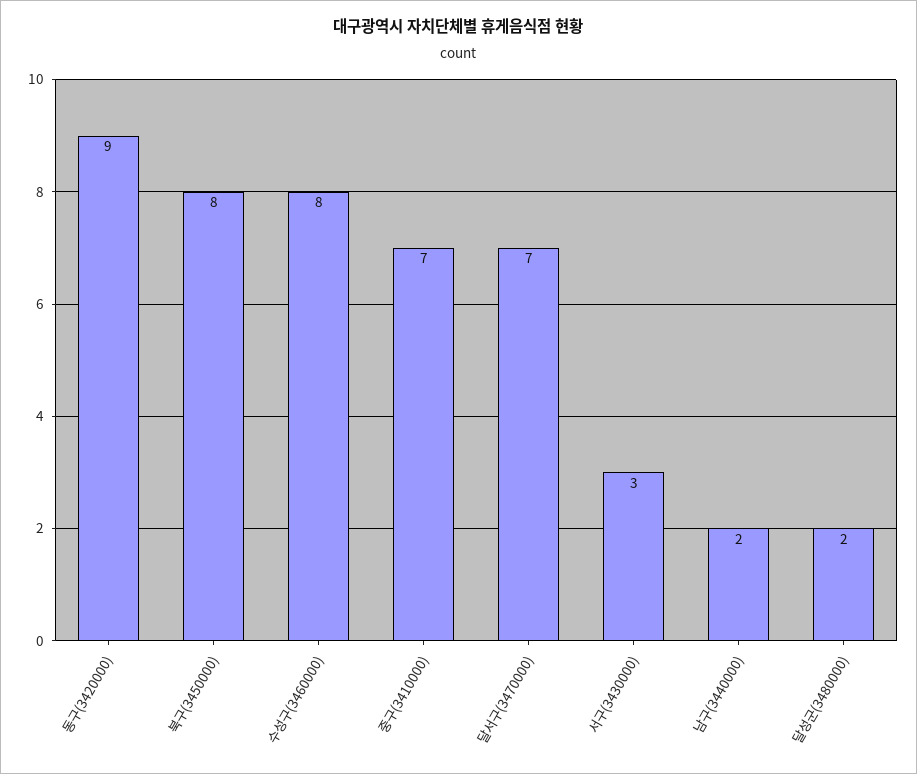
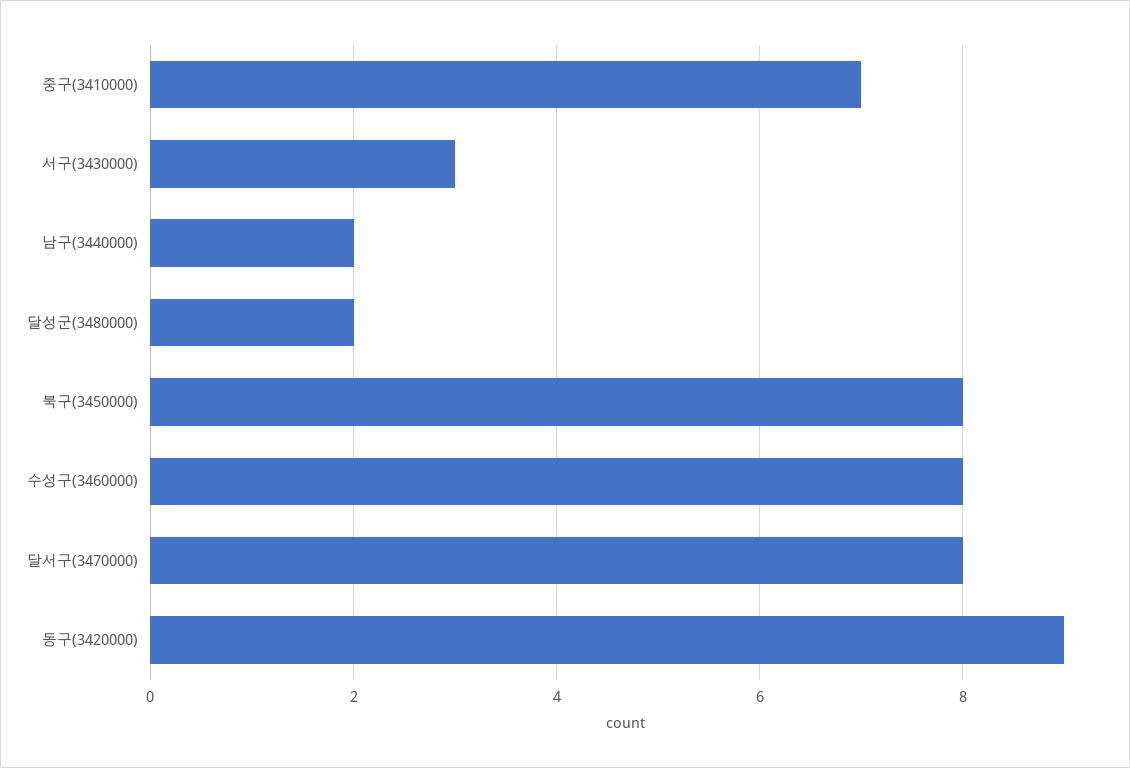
  {
    "동구(3420000)": 9,
    "북구(3450000)": 8,
    "수성구(3460000)": 8,
    "중구(3410000)": 7,
-   "달서구(3470000)": 7,
+   "달서구(3470000)": 8,
    "서구(3430000)": 3,
    "남구(3440000)": 2,
    "달성군(3480000)": 2
  }

